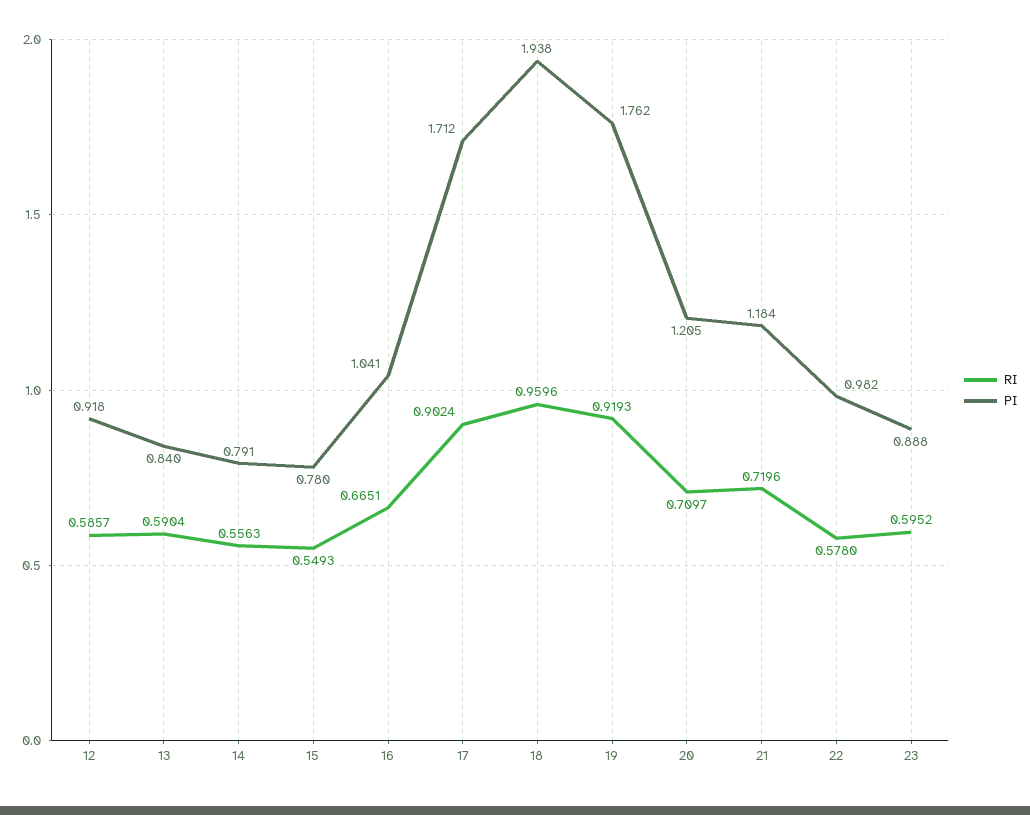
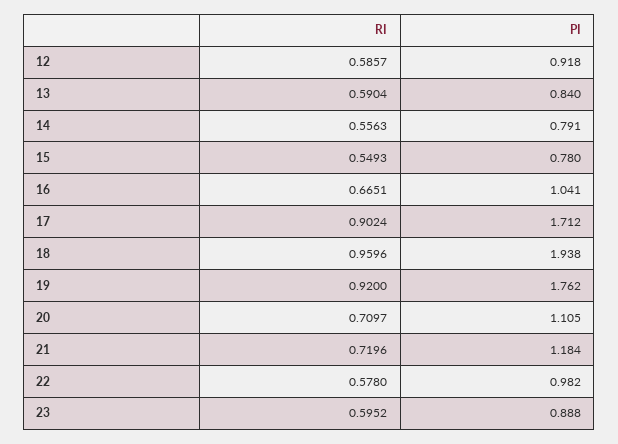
  {
    "RI": {
      "12": 0.5857,
      "13": 0.5904,
      "14": 0.5563,
      "15": 0.5493,
      "16": 0.6651,
      "17": 0.9024,
      "18": 0.9596,
-     "19": 0.9193,
+     "19": 0.92,
      "20": 0.7097,
      "21": 0.7196,
      "22": 0.578,
      "23": 0.5952
    },
    "PI": {
      "12": 0.918,
      "13": 0.84,
      "14": 0.791,
      "15": 0.78,
      "16": 1.041,
      "17": 1.712,
      "18": 1.938,
      "19": 1.762,
-     "20": 1.205,
+     "20": 1.105,
      "21": 1.184,
      "22": 0.982,
      "23": 0.888
    }
  }

